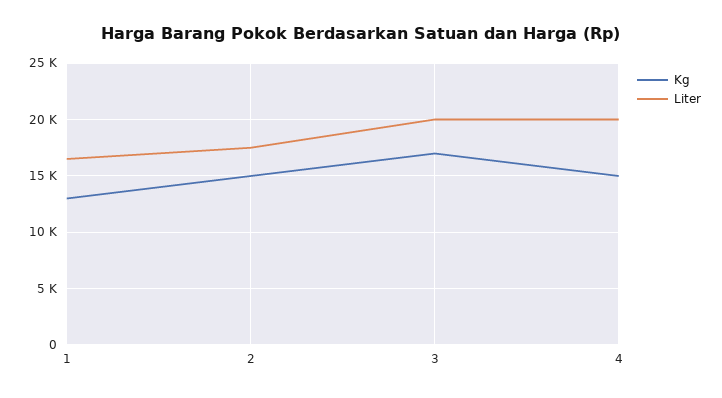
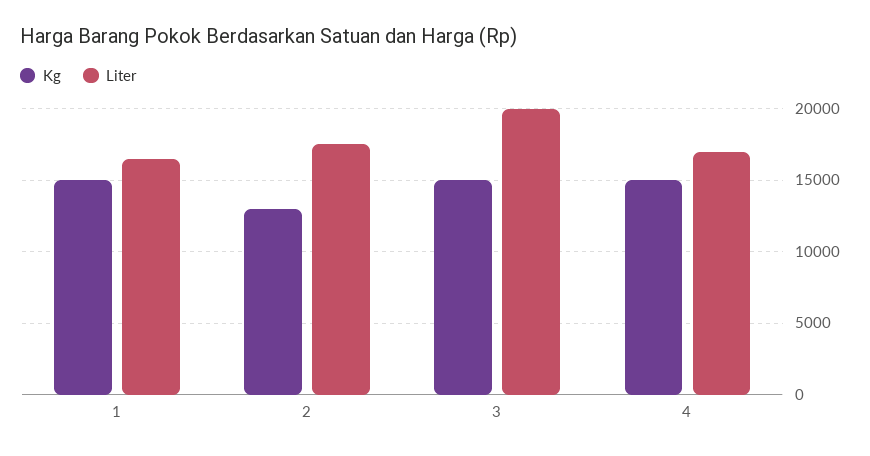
  {
    "Kg": {
-     "1": 13000,
+     "1": 15000,
-     "2": 15000,
+     "2": 13000,
-     "3": 17000,
+     "3": 15000,
      "4": 15000
    },
    "Liter": {
      "1": 16500,
      "2": 17500,
      "3": 20000,
-     "4": 20000
+     "4": 17000
    }
  }

